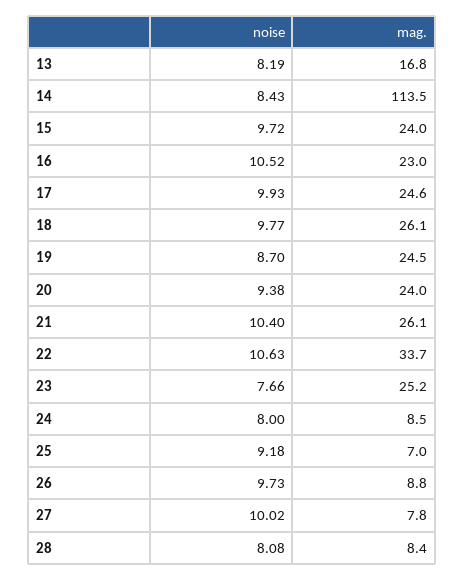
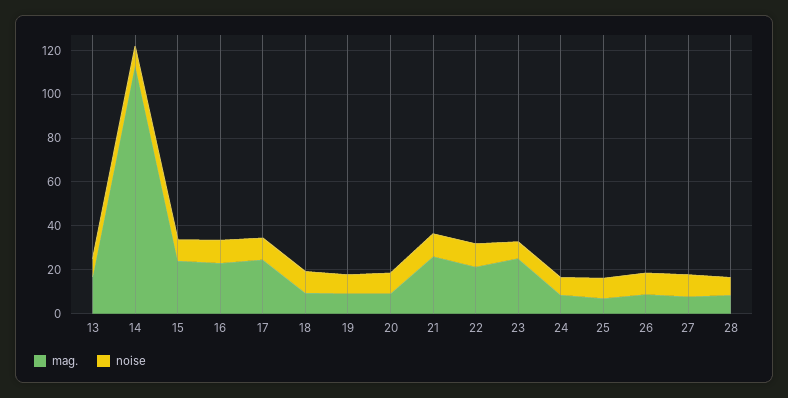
  {
    "noise": {
      "13": 8.19,
      "14": 8.43,
      "15": 9.72,
      "16": 10.52,
      "17": 9.93,
      "18": 9.77,
      "19": 8.7,
      "20": 9.38,
      "21": 10.4,
      "22": 10.63,
      "23": 7.66,
      "24": 8,
      "25": 9.18,
      "26": 9.73,
      "27": 10.02,
      "28": 8.08
    },
    "mag.": {
      "13": 16.8,
      "14": 113.5,
      "15": 24,
      "16": 23,
      "17": 24.6,
-     "18": 26.1,
+     "18": 10,
-     "19": 24.5,
+     "19": 10,
-     "20": 24,
+     "20": 10,
      "21": 26.1,
-     "22": 33.7,
+     "22": 20,
      "23": 25.2,
      "24": 8.5,
      "25": 7,
      "26": 8.8,
      "27": 7.8,
      "28": 8.4
    }
  }

